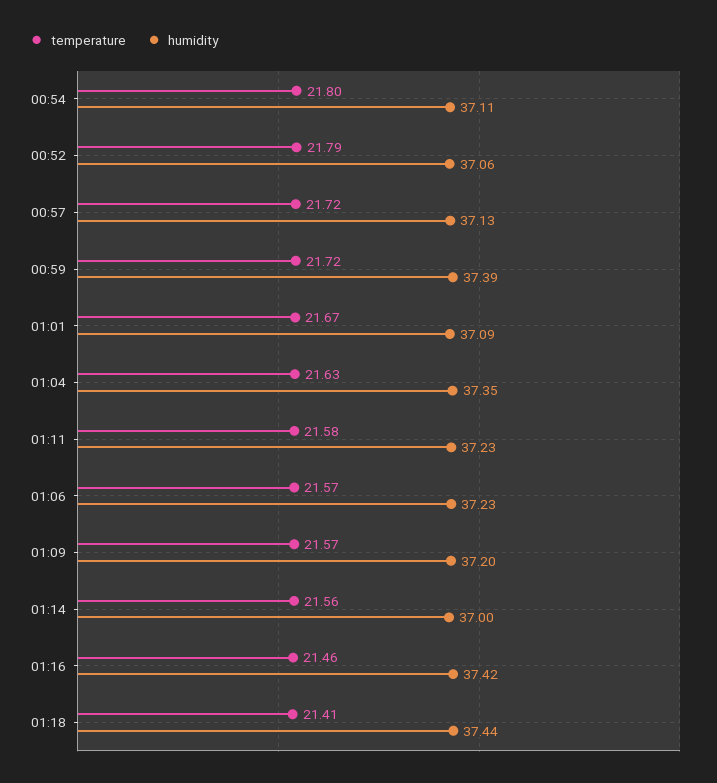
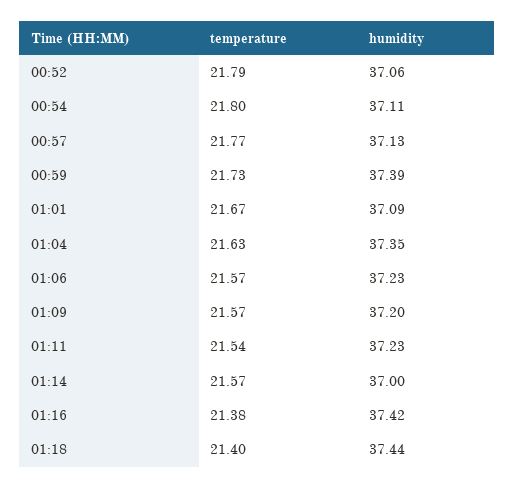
  {
    "temperature": {
      "00:54": 21.8,
      "00:52": 21.79,
-     "00:57": 21.72,
+     "00:57": 21.77,
-     "00:59": 21.72,
+     "00:59": 21.73,
      "01:01": 21.67,
      "01:04": 21.63,
-     "01:11": 21.58,
+     "01:11": 21.54,
      "01:06": 21.57,
      "01:09": 21.57,
-     "01:14": 21.56,
+     "01:14": 21.57,
-     "01:16": 21.46,
+     "01:16": 21.38,
-     "01:18": 21.41
+     "01:18": 21.4
    },
    "humidity": {
      "00:54": 37.11,
      "00:52": 37.06,
      "00:57": 37.13,
      "00:59": 37.39,
      "01:01": 37.09,
      "01:04": 37.35,
      "01:11": 37.23,
      "01:06": 37.23,
      "01:09": 37.2,
      "01:14": 37,
      "01:16": 37.42,
      "01:18": 37.44
    }
  }

